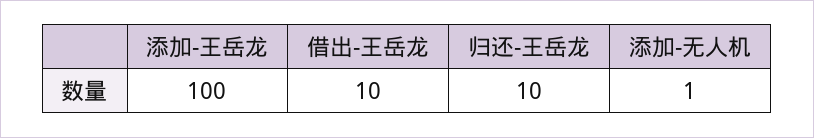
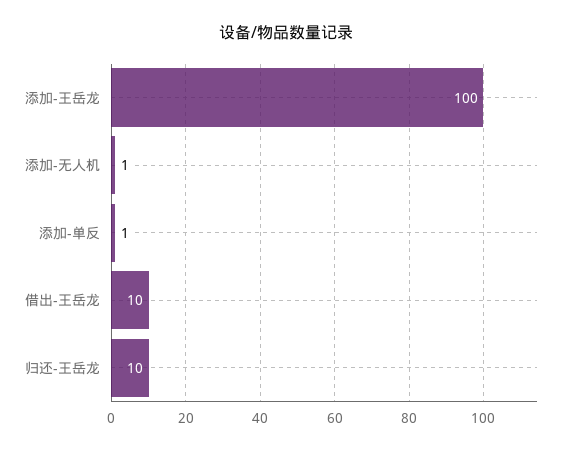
  {
    "添加-王岳龙": 100,
    "借出-王岳龙": 10,
    "归还-王岳龙": 10,
-   "添加-无人机": 1
+   "添加-无人机": 1,
+   "添加-单反": 1
  }

